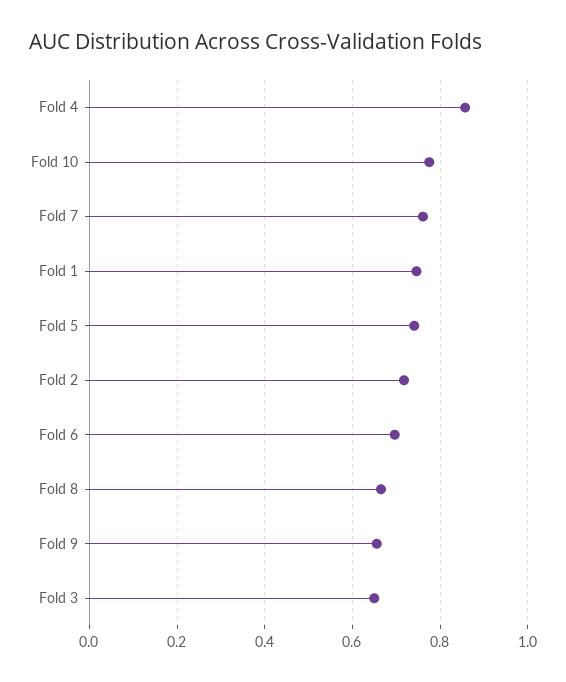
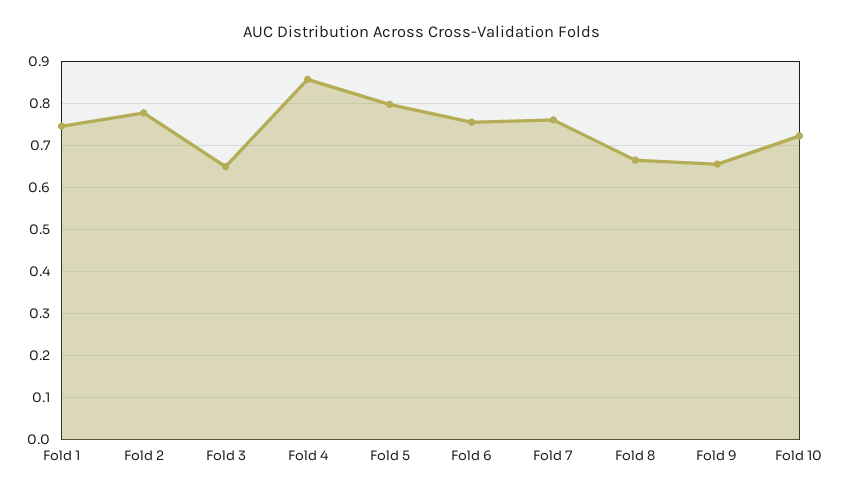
  {
    "Fold 4": 0.86,
-   "Fold 10": 0.78,
+   "Fold 10": 0.72,
    "Fold 7": 0.76,
    "Fold 1": 0.74,
-   "Fold 5": 0.74,
+   "Fold 5": 0.8,
-   "Fold 2": 0.72,
+   "Fold 2": 0.78,
-   "Fold 6": 0.7,
+   "Fold 6": 0.76,
    "Fold 8": 0.66,
    "Fold 9": 0.66,
    "Fold 3": 0.64
  }

